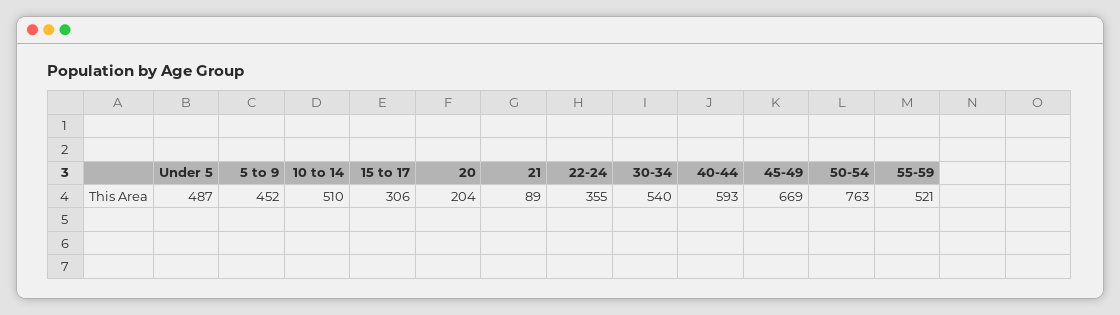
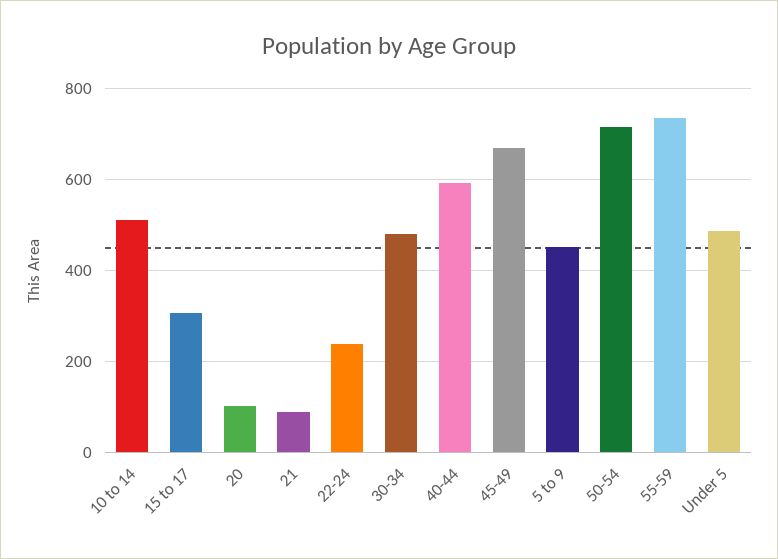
  {
    "Under 5": 487,
    "5 to 9": 452,
    "10 to 14": 510,
    "15 to 17": 306,
-   "20": 204,
+   "20": 100,
    "21": 89,
-   "22-24": 355,
+   "22-24": 240,
-   "30-34": 540,
+   "30-34": 480,
    "40-44": 593,
    "45-49": 669,
-   "50-54": 763,
+   "50-54": 720,
-   "55-59": 521
+   "55-59": 740
  }

